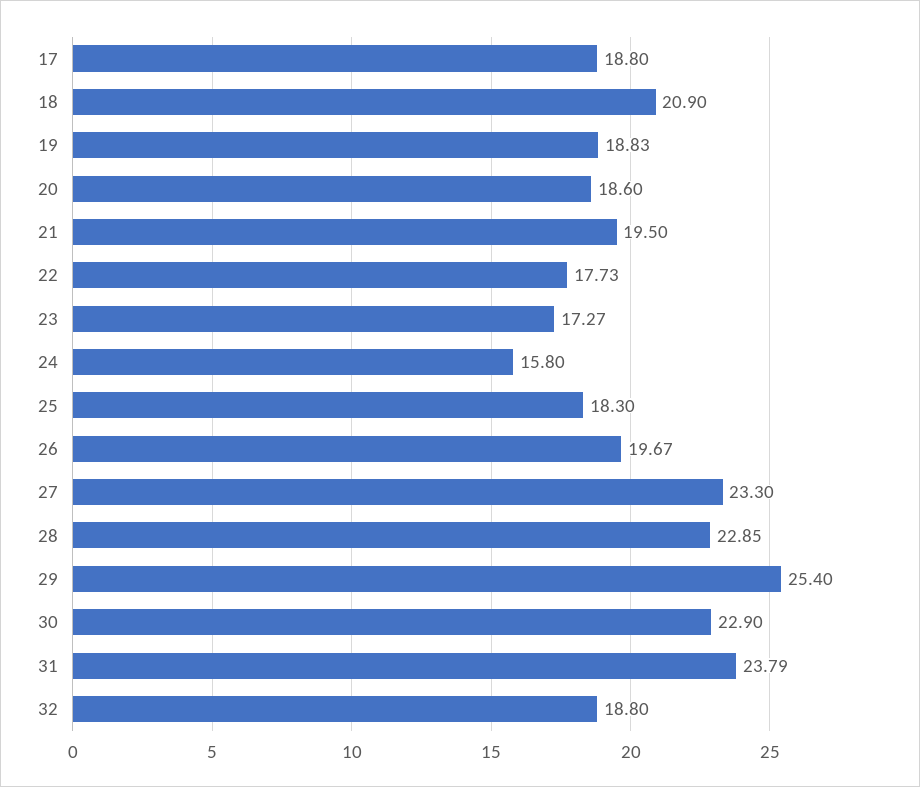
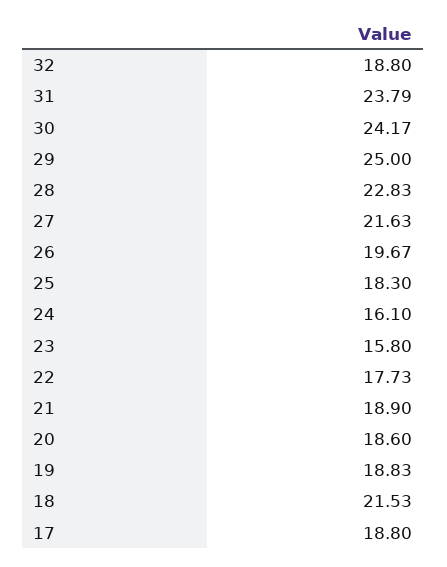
  {
    "17": 18.8,
-   "18": 20.9,
+   "18": 21.53,
    "19": 18.83,
    "20": 18.6,
-   "21": 19.5,
+   "21": 18.9,
    "22": 17.73,
-   "23": 17.27,
+   "23": 15.8,
-   "24": 15.8,
+   "24": 16.1,
    "25": 18.3,
    "26": 19.67,
-   "27": 23.3,
+   "27": 21.63,
-   "28": 22.85,
+   "28": 22.83,
-   "29": 25.4,
+   "29": 25,
-   "30": 22.9,
+   "30": 24.17,
    "31": 23.79,
    "32": 18.8
  }

